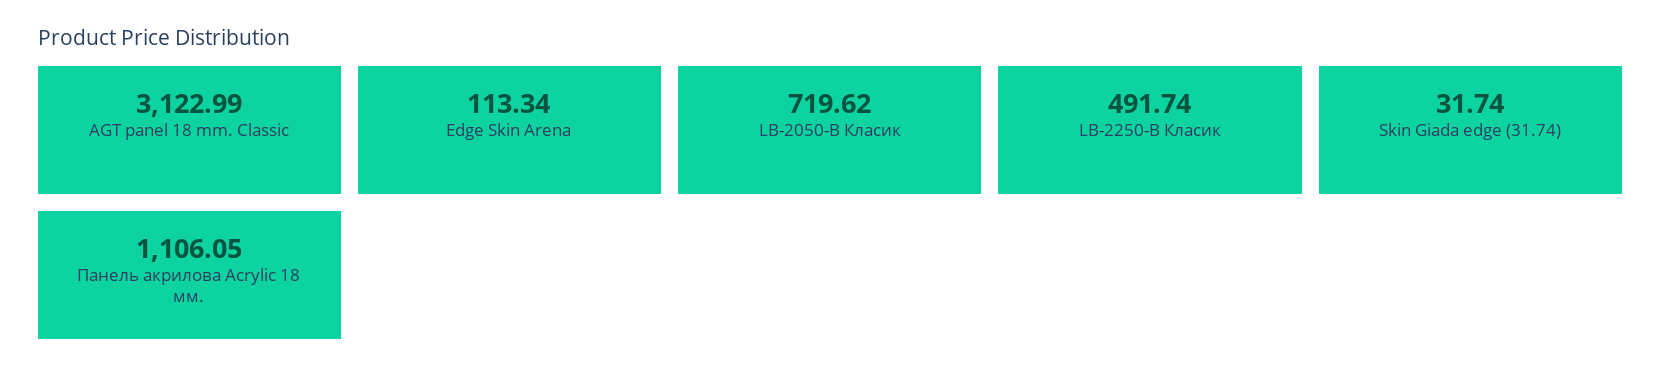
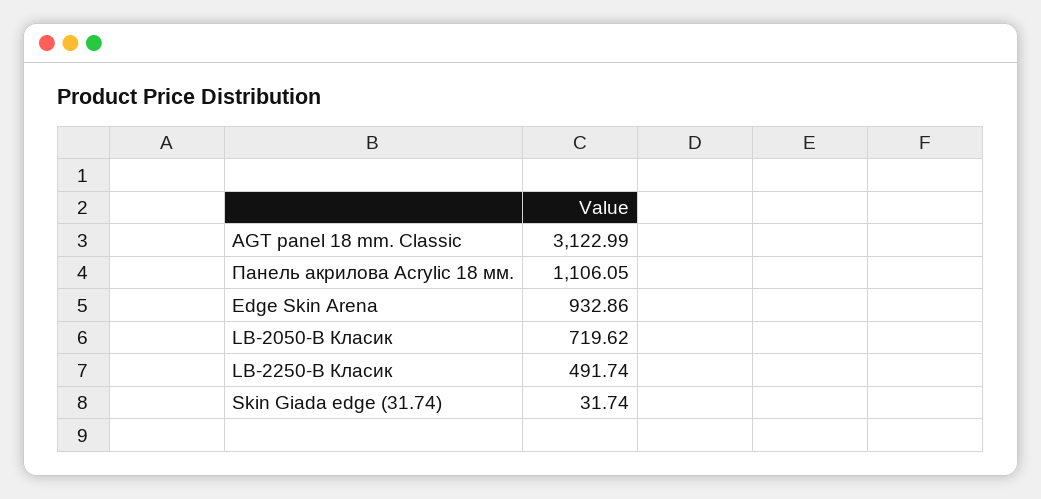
  {
    "AGT panel 18 mm. Classic": 3122.99,
-   "Edge Skin Arena": 113.34,
+   "Edge Skin Arena": 932.86,
    "LB-2050-В Класик": 719.62,
    "LB-2250-В Класик": 491.74,
    "Skin Giada edge (31.74)": 31.74,
    "Панель акрилова Acrylic 18 мм.": 1106.05
  }

